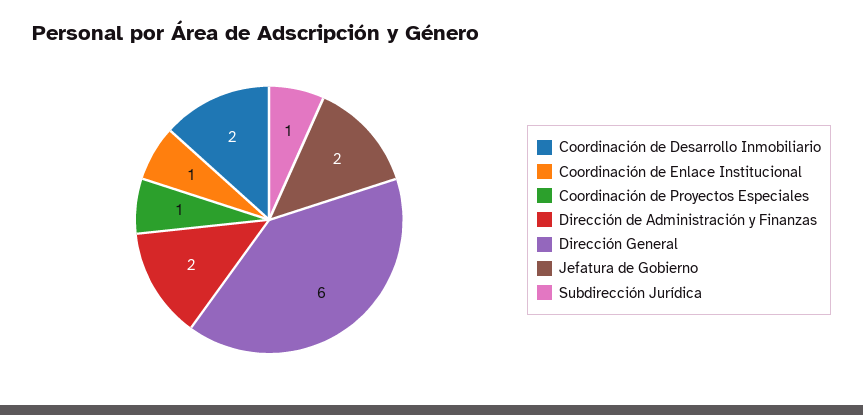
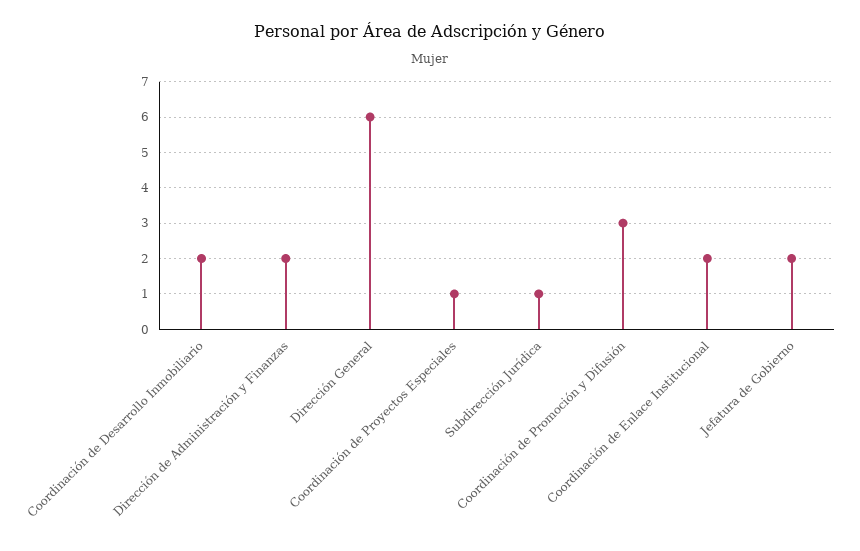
  {
    "Coordinación de Desarrollo Inmobiliario": 2,
-   "Coordinación de Enlace Institucional": 1,
+   "Coordinación de Enlace Institucional": 2,
    "Coordinación de Proyectos Especiales": 1,
    "Dirección de Administración y Finanzas": 2,
    "Dirección General": 6,
    "Jefatura de Gobierno": 2,
-   "Subdirección Jurídica": 1
+   "Subdirección Jurídica": 1,
+   "Coordinación de Promoción y Difusión": 3
  }

